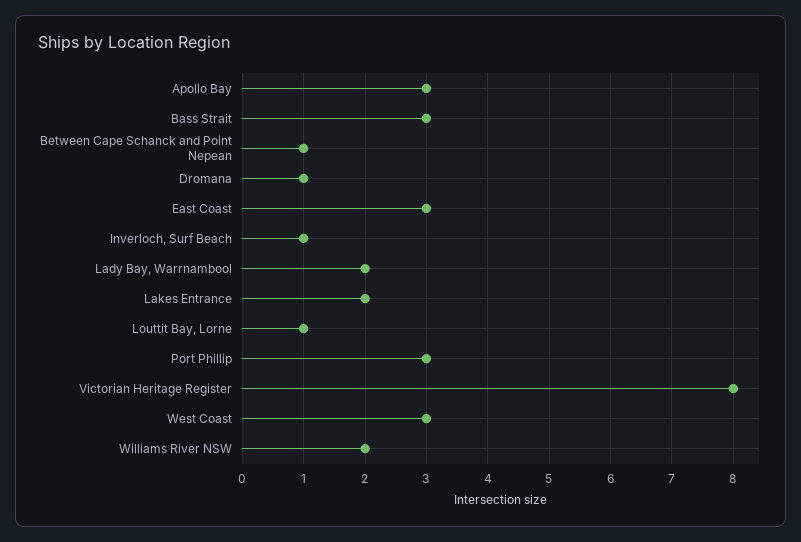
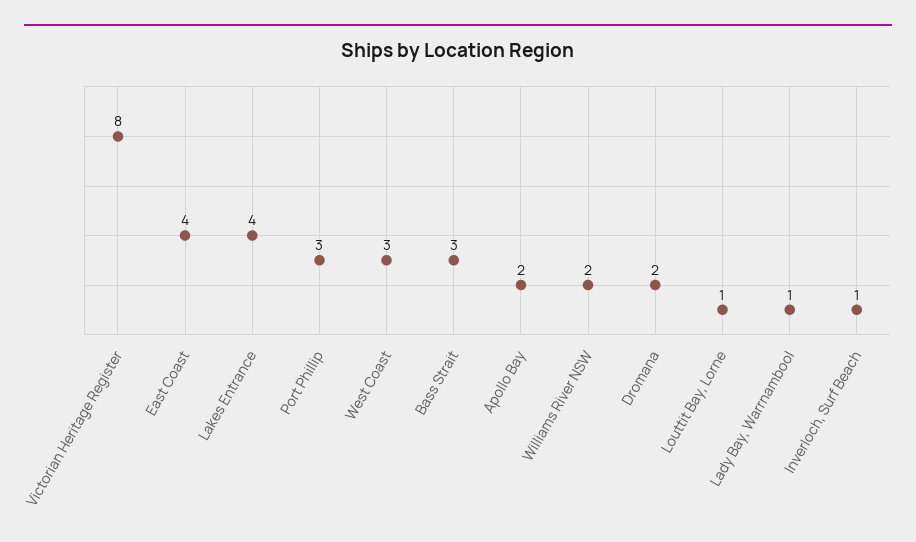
  {
-   "Apollo Bay": 3,
+   "Apollo Bay": 2,
    "Bass Strait": 3,
-   "Between Cape Schanck and Point Nepean": 1,
-   "Dromana": 1,
+   "Dromana": 2,
-   "East Coast": 3,
+   "East Coast": 4,
    "Inverloch, Surf Beach": 1,
-   "Lady Bay, Warrnambool": 2,
+   "Lady Bay, Warrnambool": 1,
-   "Lakes Entrance": 2,
+   "Lakes Entrance": 4,
    "Louttit Bay, Lorne": 1,
    "Port Phillip": 3,
    "Victorian Heritage Register": 8,
    "West Coast": 3,
    "Williams River NSW": 2
  }

